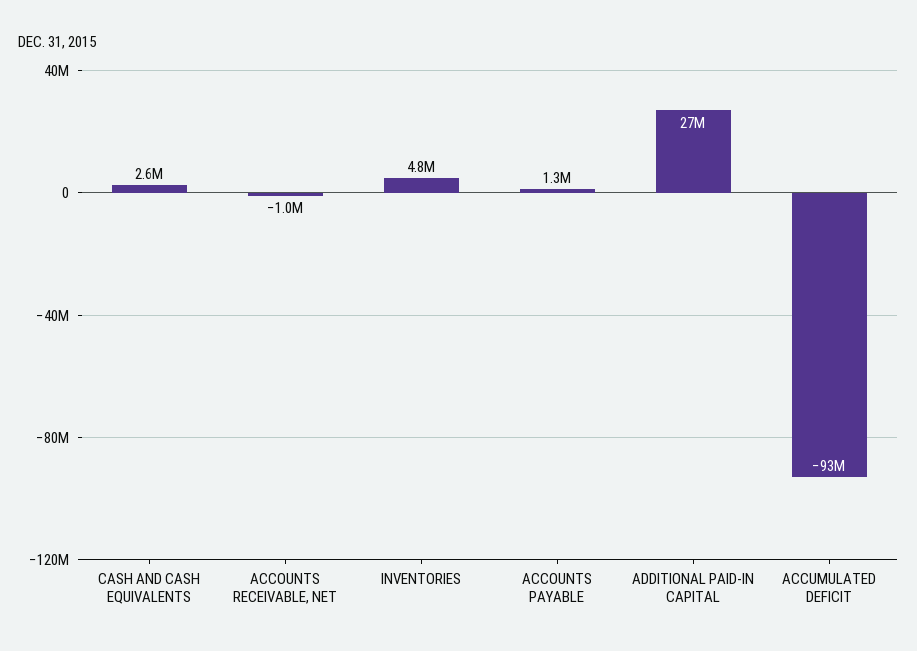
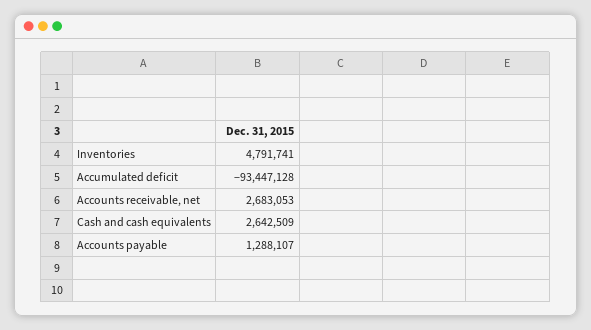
  {
    "CASH AND CASH EQUIVALENTS": 2642509,
-   "ACCOUNTS RECEIVABLE, NET": -1000000,
+   "ACCOUNTS RECEIVABLE, NET": 2683053,
    "INVENTORIES": 4791741,
    "ACCOUNTS PAYABLE": 1288107,
-   "ADDITIONAL PAID-IN CAPITAL": 27000000,
    "ACCUMULATED DEFICIT": -93447128
  }

